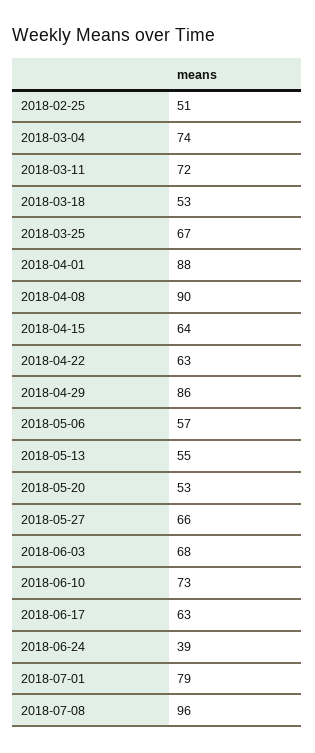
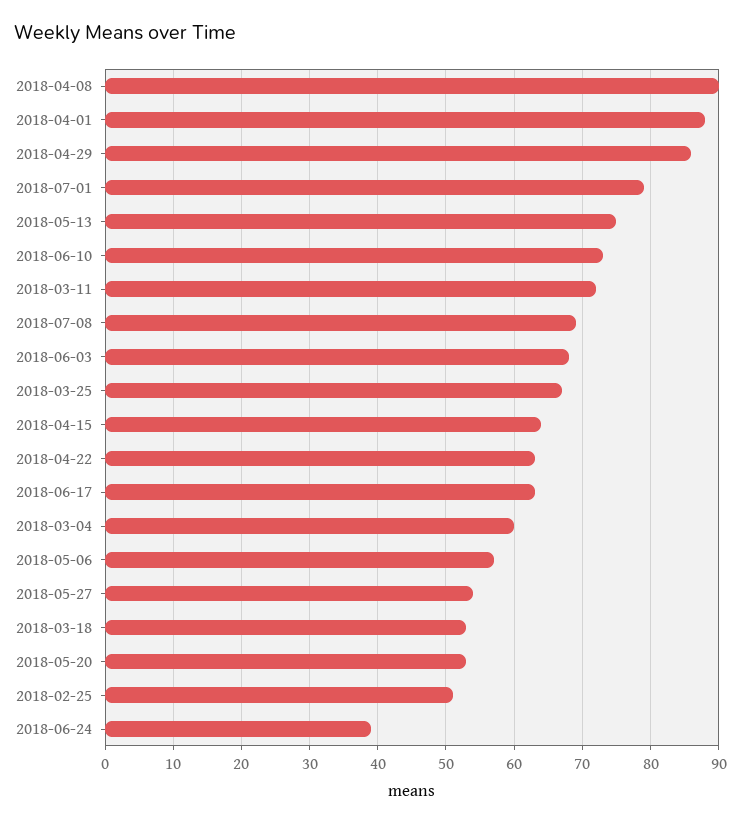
  {
    "2018-02-25": 51,
-   "2018-03-04": 74,
+   "2018-03-04": 60,
    "2018-03-11": 72,
    "2018-03-18": 53,
    "2018-03-25": 67,
    "2018-04-01": 88,
    "2018-04-08": 90,
    "2018-04-15": 64,
    "2018-04-22": 63,
    "2018-04-29": 86,
    "2018-05-06": 57,
-   "2018-05-13": 55,
+   "2018-05-13": 75,
    "2018-05-20": 53,
-   "2018-05-27": 66,
+   "2018-05-27": 54,
    "2018-06-03": 68,
    "2018-06-10": 73,
    "2018-06-17": 63,
    "2018-06-24": 39,
    "2018-07-01": 79,
-   "2018-07-08": 96
+   "2018-07-08": 69
  }

